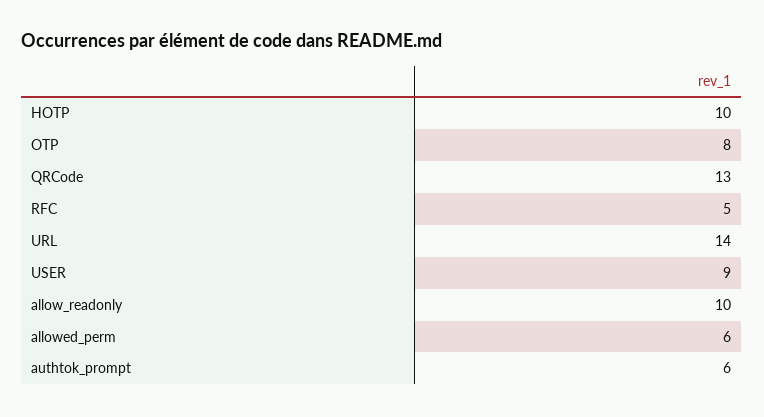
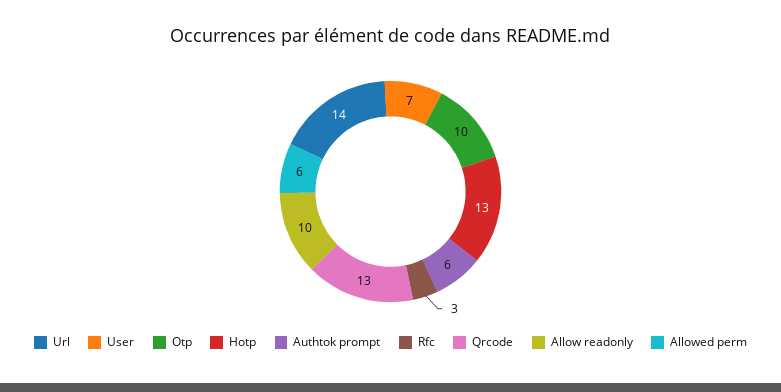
  {
-   "HOTP": 10,
+   "HOTP": 13,
-   "OTP": 8,
+   "OTP": 10,
    "QRCode": 13,
-   "RFC": 5,
+   "RFC": 3,
    "URL": 14,
-   "USER": 9,
+   "USER": 7,
    "allow_readonly": 10,
    "allowed_perm": 6,
    "authtok_prompt": 6
  }

